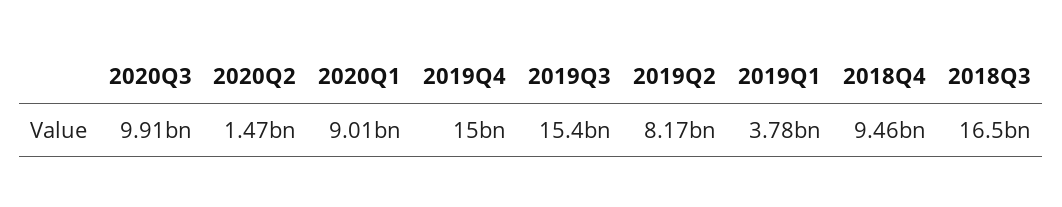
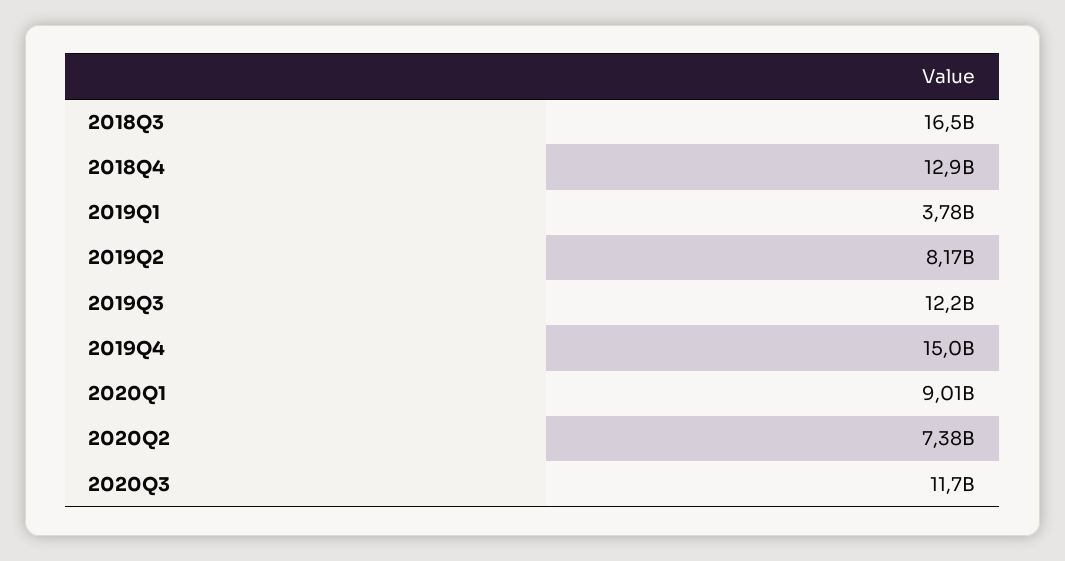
  {
-   "2020Q3": 9910000000,
+   "2020Q3": 11700000000,
-   "2020Q2": 1470000000,
+   "2020Q2": 7380000000,
    "2020Q1": 9010000000,
    "2019Q4": 15000000000,
-   "2019Q3": 15400000000,
+   "2019Q3": 12200000000,
    "2019Q2": 8170000000,
    "2019Q1": 3780000000,
-   "2018Q4": 9460000000,
+   "2018Q4": 12900000000,
    "2018Q3": 16500000000
  }

